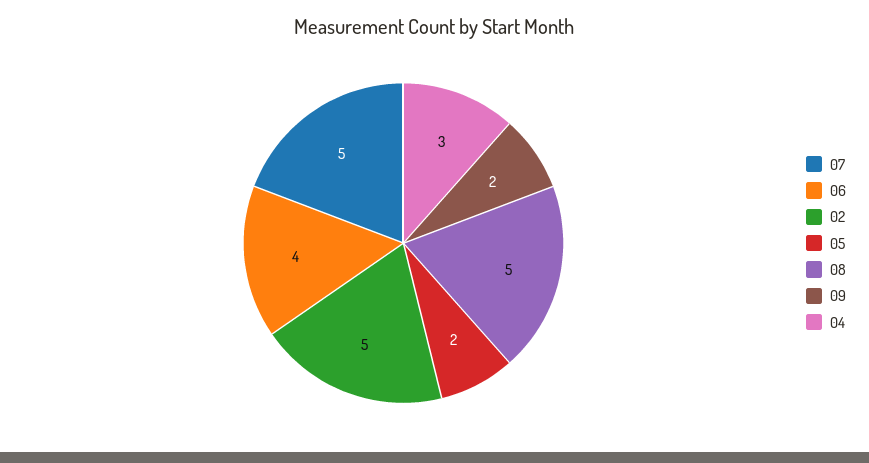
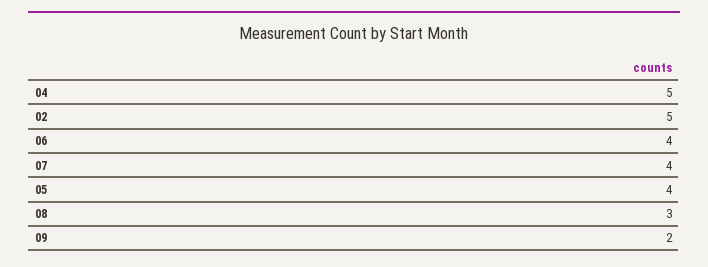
  {
-   "07": 5,
+   "07": 4,
    "06": 4,
    "02": 5,
-   "05": 2,
+   "05": 4,
-   "08": 5,
+   "08": 3,
    "09": 2,
-   "04": 3
+   "04": 5
  }

